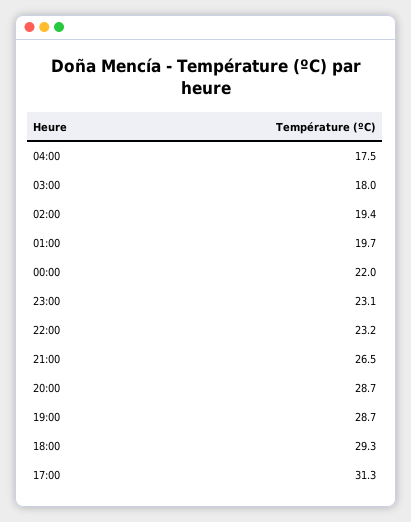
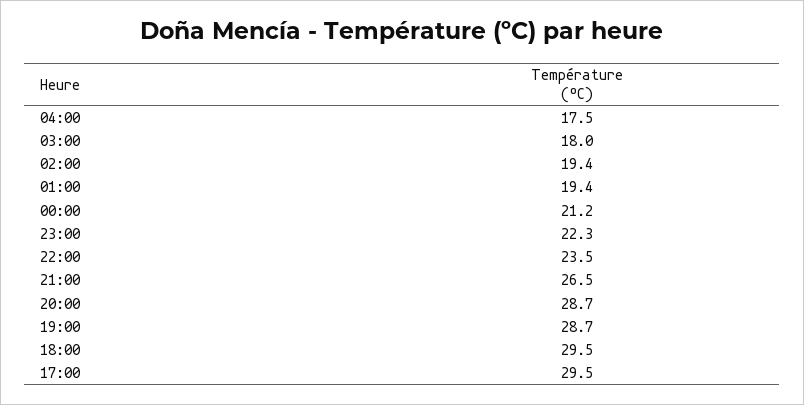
  {
    "04:00": 17.5,
    "03:00": 18,
    "02:00": 19.4,
-   "01:00": 19.7,
+   "01:00": 19.4,
-   "00:00": 22,
+   "00:00": 21.2,
-   "23:00": 23.1,
+   "23:00": 22.3,
-   "22:00": 23.2,
+   "22:00": 23.5,
    "21:00": 26.5,
    "20:00": 28.7,
    "19:00": 28.7,
-   "18:00": 29.3,
+   "18:00": 29.5,
-   "17:00": 31.3
+   "17:00": 29.5
  }

